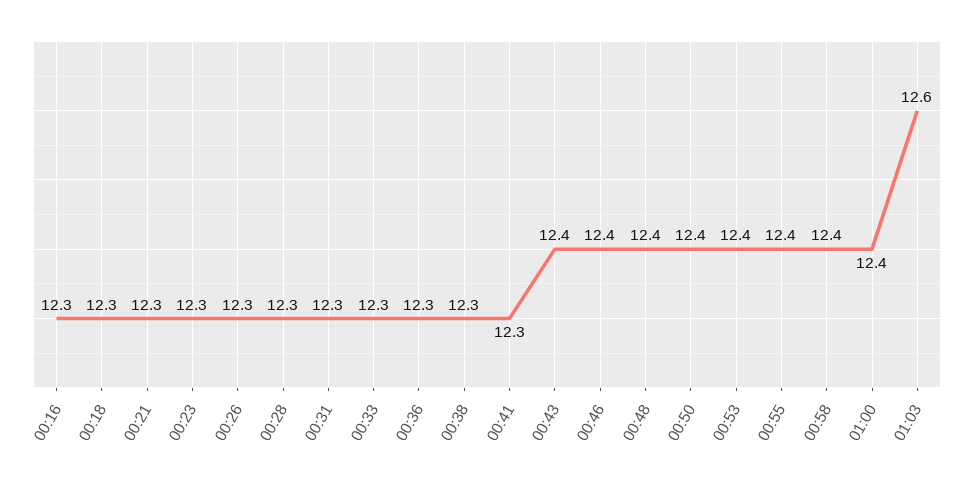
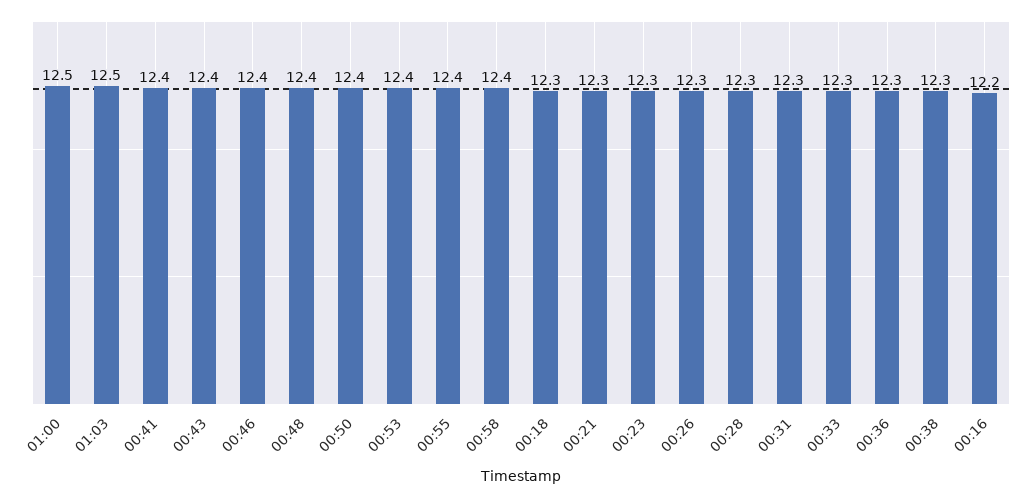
  {
-   "00:16": 12.3,
+   "00:16": 12.2,
    "00:18": 12.3,
    "00:21": 12.3,
    "00:23": 12.3,
    "00:26": 12.3,
    "00:28": 12.3,
    "00:31": 12.3,
    "00:33": 12.3,
    "00:36": 12.3,
    "00:38": 12.3,
-   "00:41": 12.3,
+   "00:41": 12.4,
    "00:43": 12.4,
    "00:46": 12.4,
    "00:48": 12.4,
    "00:50": 12.4,
    "00:53": 12.4,
    "00:55": 12.4,
    "00:58": 12.4,
-   "01:00": 12.4,
+   "01:00": 12.5,
-   "01:03": 12.6
+   "01:03": 12.5
  }

